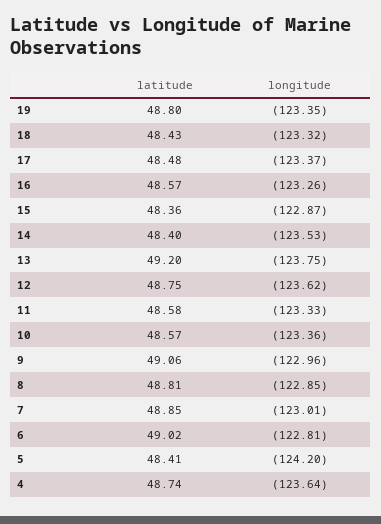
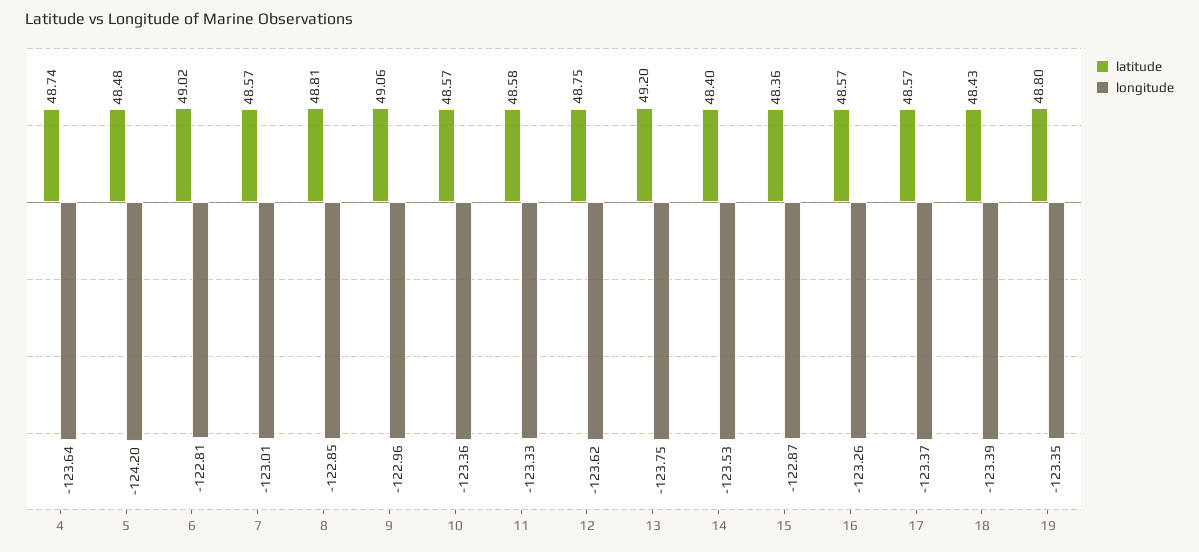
  {
    "latitude": {
      "19": 48.8,
      "18": 48.43,
-     "17": 48.48,
+     "17": 48.57,
      "16": 48.57,
      "15": 48.36,
      "14": 48.4,
      "13": 49.2,
      "12": 48.75,
      "11": 48.58,
      "10": 48.57,
      "9": 49.06,
      "8": 48.81,
-     "7": 48.85,
+     "7": 48.57,
      "6": 49.02,
-     "5": 48.41,
+     "5": 48.48,
      "4": 48.74
    },
    "longitude": {
      "19": -123.35,
-     "18": -123.32,
+     "18": -123.39,
      "17": -123.37,
      "16": -123.26,
      "15": -122.87,
      "14": -123.53,
      "13": -123.75,
      "12": -123.62,
      "11": -123.33,
      "10": -123.36,
      "9": -122.96,
      "8": -122.85,
      "7": -123.01,
      "6": -122.81,
      "5": -124.2,
      "4": -123.64
    }
  }

